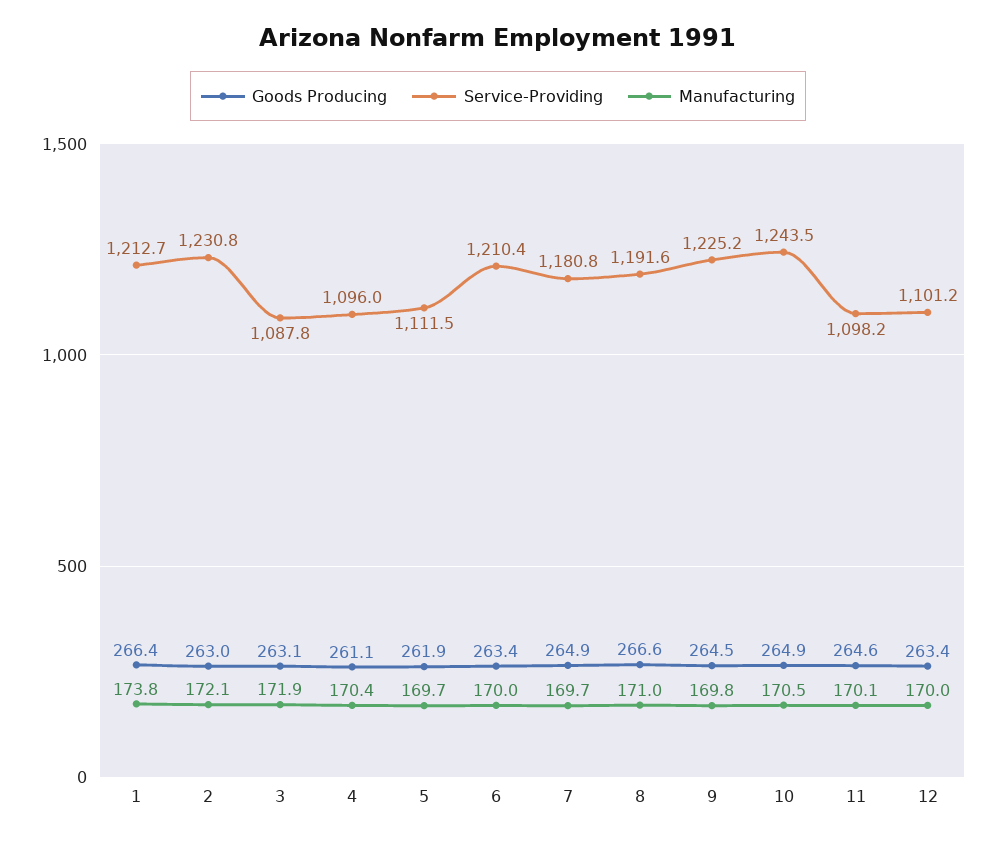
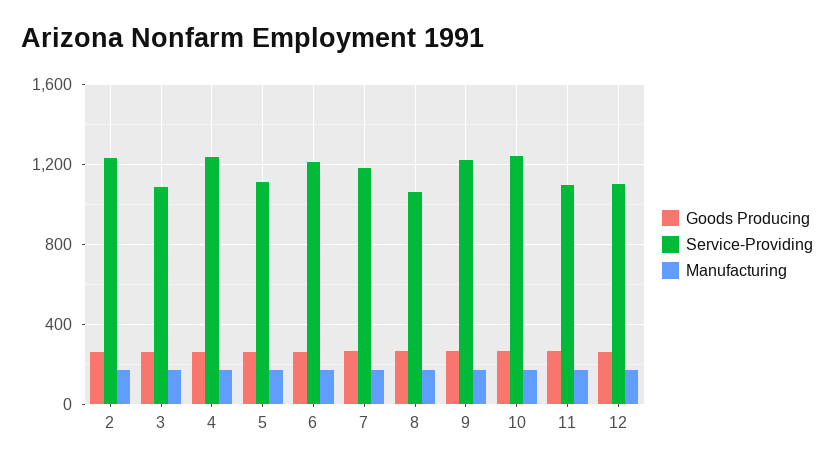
  {
    "Goods Producing": {
-     "1": 266.4,
      "2": 263,
      "3": 263.1,
      "4": 261.1,
      "5": 261.9,
      "6": 263.4,
      "7": 264.9,
      "8": 266.6,
      "9": 264.5,
      "10": 264.9,
      "11": 264.6,
      "12": 263.4
    },
    "Service-Providing": {
-     "1": 1212.7,
      "2": 1230.8,
      "3": 1087.8,
-     "4": 1096,
+     "4": 1250,
      "5": 1111.5,
      "6": 1210.4,
      "7": 1180.8,
-     "8": 1191.6,
+     "8": 1050,
      "9": 1225.2,
      "10": 1243.5,
      "11": 1098.2,
      "12": 1101.2
    },
    "Manufacturing": {
-     "1": 173.8,
      "2": 172.1,
      "3": 171.9,
      "4": 170.4,
      "5": 169.7,
      "6": 170,
      "7": 169.7,
      "8": 171,
      "9": 169.8,
      "10": 170.5,
      "11": 170.1,
      "12": 170
    }
  }

